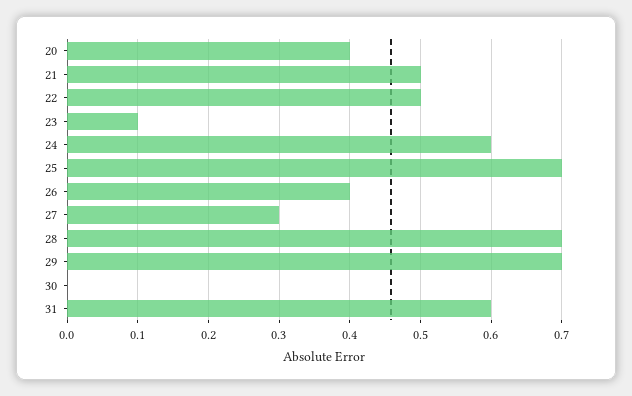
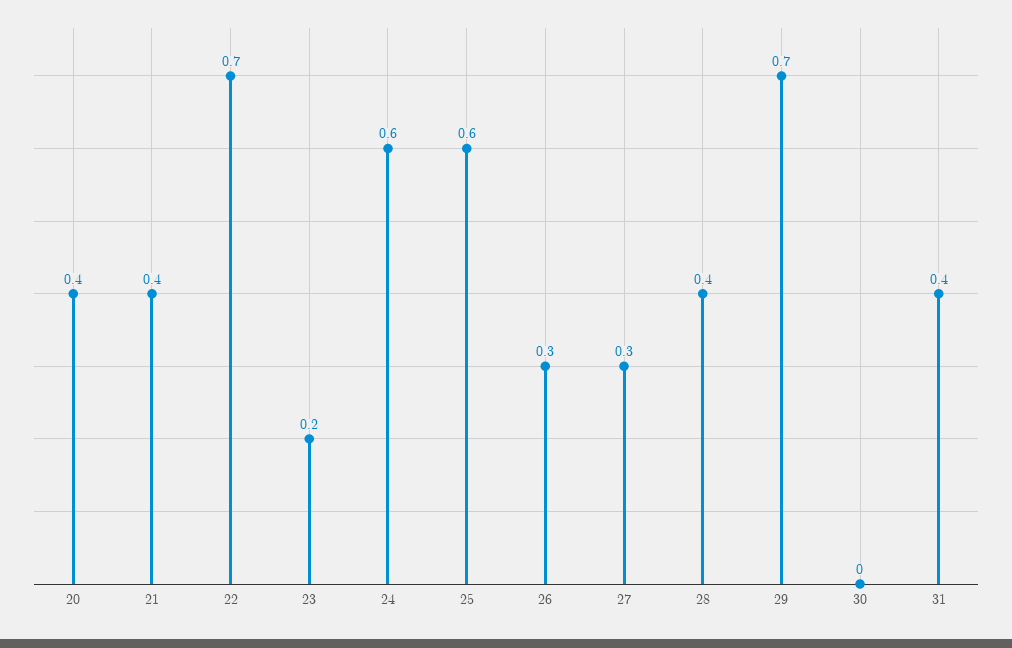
  {
    "20": 0.4,
-   "21": 0.5,
+   "21": 0.4,
-   "22": 0.5,
+   "22": 0.7,
-   "23": 0.1,
+   "23": 0.2,
    "24": 0.6,
-   "25": 0.7,
+   "25": 0.6,
-   "26": 0.4,
+   "26": 0.3,
    "27": 0.3,
-   "28": 0.7,
+   "28": 0.4,
    "29": 0.7,
    "30": 0,
-   "31": 0.6
+   "31": 0.4
  }

